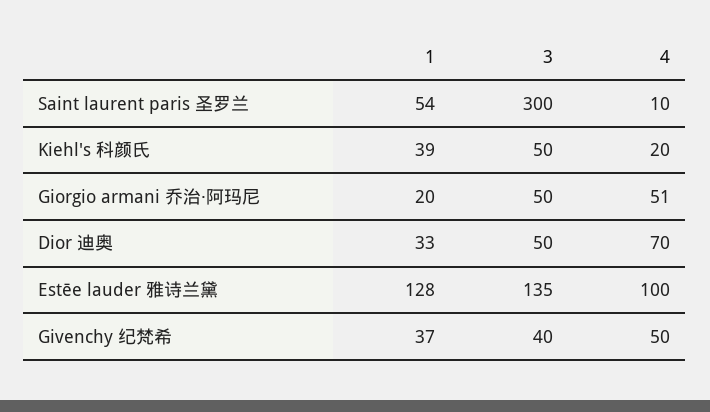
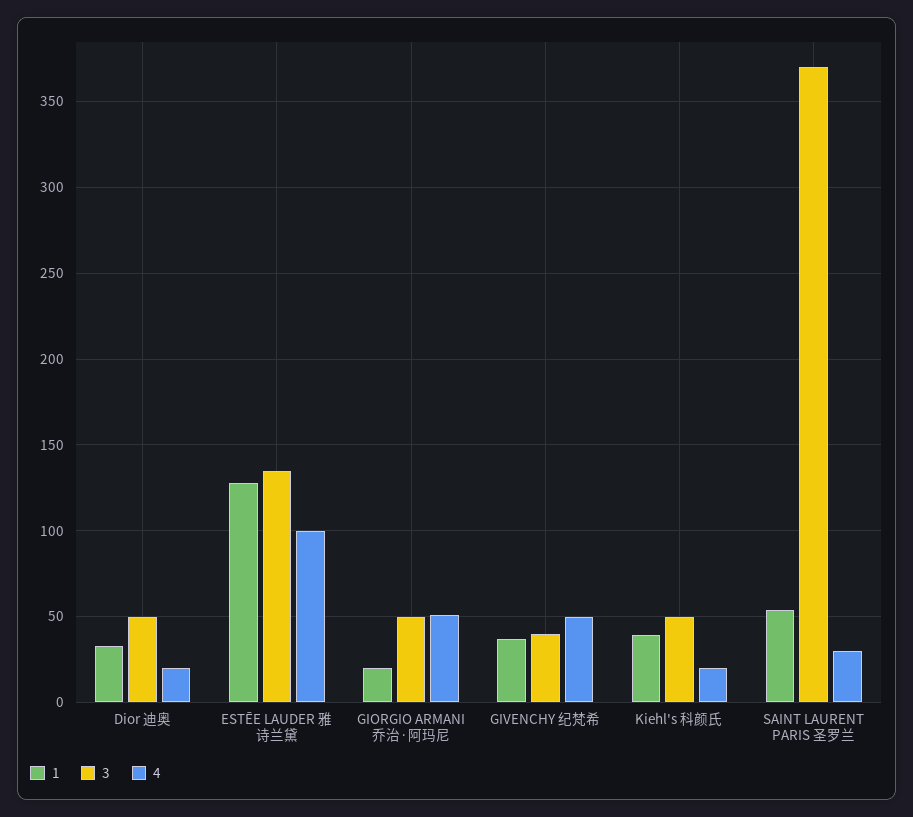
  {
    "1": {
      "Saint laurent paris 圣罗兰": 54,
      "Kiehl's 科颜氏": 39,
      "Giorgio armani 乔治·阿玛尼": 20,
      "Dior 迪奥": 33,
      "Estēe lauder 雅诗兰黛": 128,
      "Givenchy 纪梵希": 37
    },
    "3": {
-     "Saint laurent paris 圣罗兰": 300,
+     "Saint laurent paris 圣罗兰": 370,
      "Kiehl's 科颜氏": 50,
      "Giorgio armani 乔治·阿玛尼": 50,
      "Dior 迪奥": 50,
      "Estēe lauder 雅诗兰黛": 135,
      "Givenchy 纪梵希": 40
    },
    "4": {
-     "Saint laurent paris 圣罗兰": 10,
+     "Saint laurent paris 圣罗兰": 30,
      "Kiehl's 科颜氏": 20,
      "Giorgio armani 乔治·阿玛尼": 51,
-     "Dior 迪奥": 70,
+     "Dior 迪奥": 20,
      "Estēe lauder 雅诗兰黛": 100,
      "Givenchy 纪梵希": 50
    }
  }

